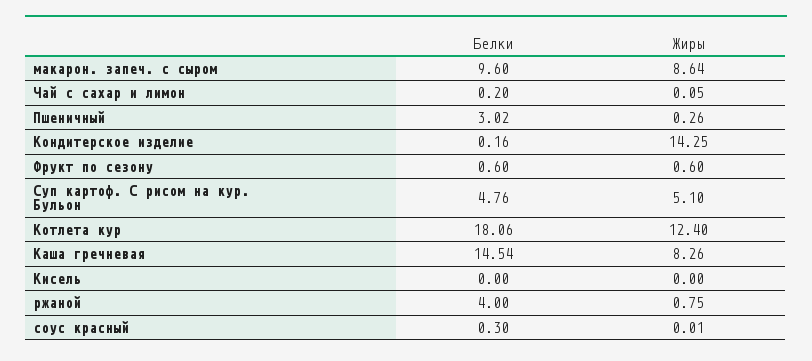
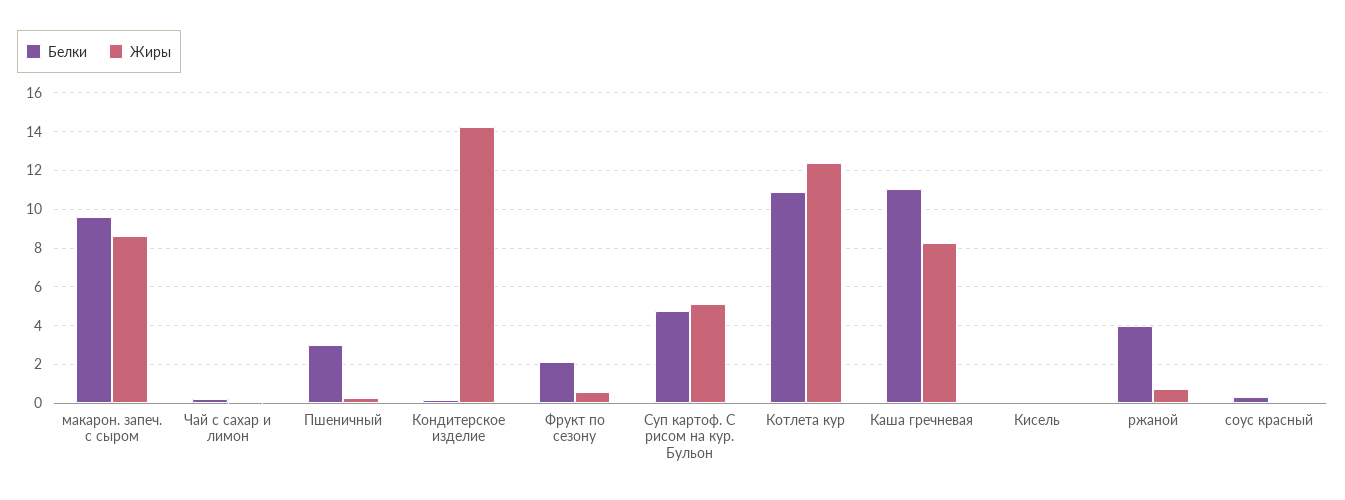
  {
    "Белки": {
      "макарон. запеч. с сыром": 9.6,
      "Чай с сахар и лимон": 0.2,
      "Пшеничный": 3.02,
      "Кондитерское изделие": 0.16,
-     "Фрукт по сезону": 0.6,
+     "Фрукт по сезону": 2,
      "Суп картоф. С рисом на кур. Бульон": 4.76,
-     "Котлета кур": 18.06,
+     "Котлета кур": 11,
-     "Каша гречневая": 14.54,
+     "Каша гречневая": 11,
      "Кисель": 0,
      "ржаной": 4,
      "соус красный": 0.3
    },
    "Жиры": {
      "макарон. запеч. с сыром": 8.64,
      "Чай с сахар и лимон": 0.05,
      "Пшеничный": 0.26,
      "Кондитерское изделие": 14.25,
      "Фрукт по сезону": 0.6,
      "Суп картоф. С рисом на кур. Бульон": 5.1,
      "Котлета кур": 12.4,
      "Каша гречневая": 8.26,
      "Кисель": 0,
      "ржаной": 0.75,
      "соус красный": 0.01
    }
  }

